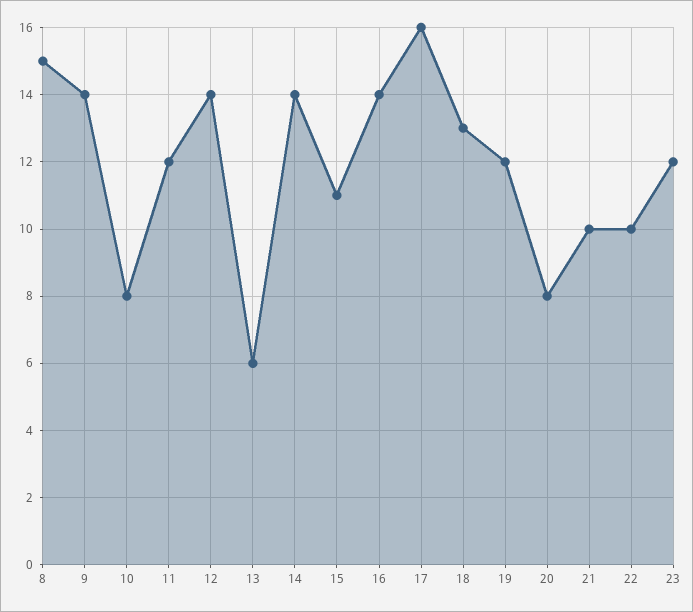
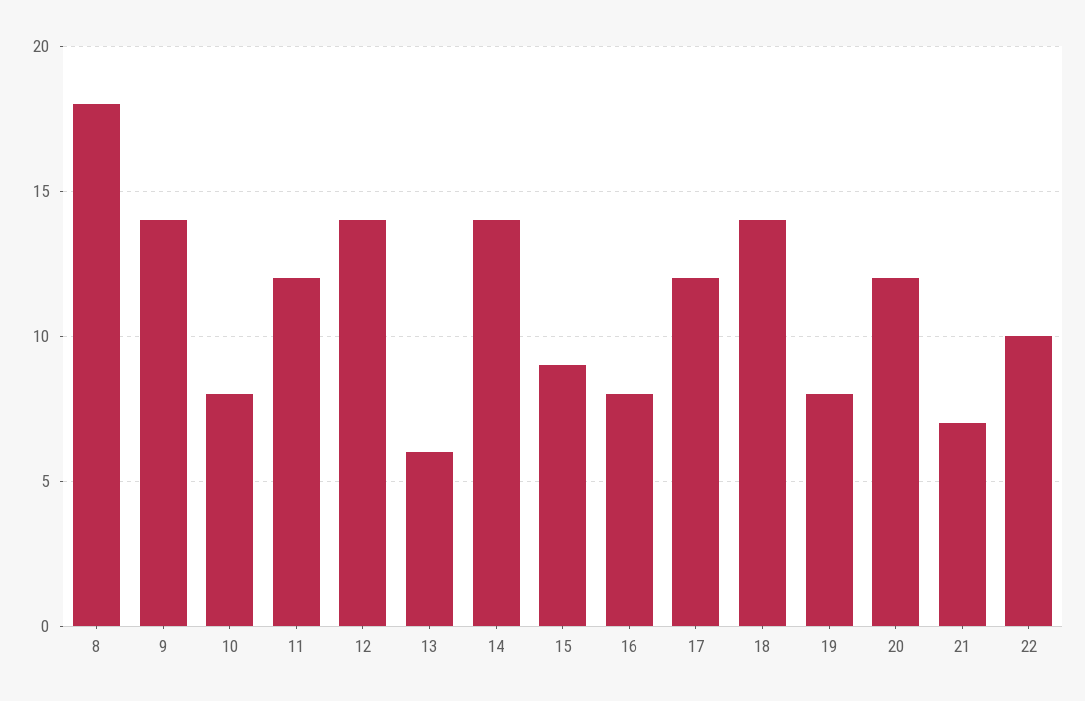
  {
-   "8": 15,
+   "8": 18,
    "9": 14,
    "10": 8,
    "11": 12,
    "12": 14,
    "13": 6,
    "14": 14,
-   "15": 11,
+   "15": 9,
-   "16": 14,
+   "16": 8,
-   "17": 16,
+   "17": 12,
-   "18": 13,
+   "18": 14,
-   "19": 12,
+   "19": 8,
-   "20": 8,
+   "20": 12,
-   "21": 10,
+   "21": 7,
-   "22": 10,
+   "22": 10
-   "23": 12
  }

